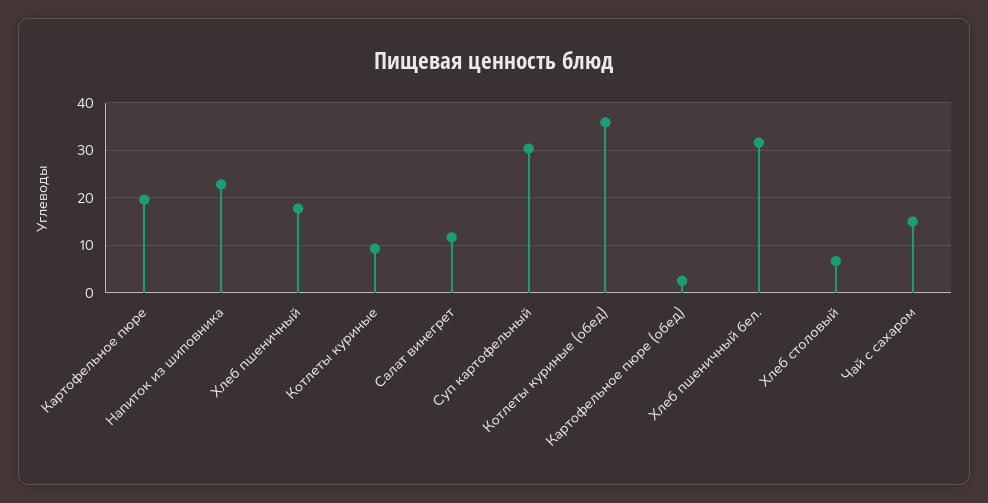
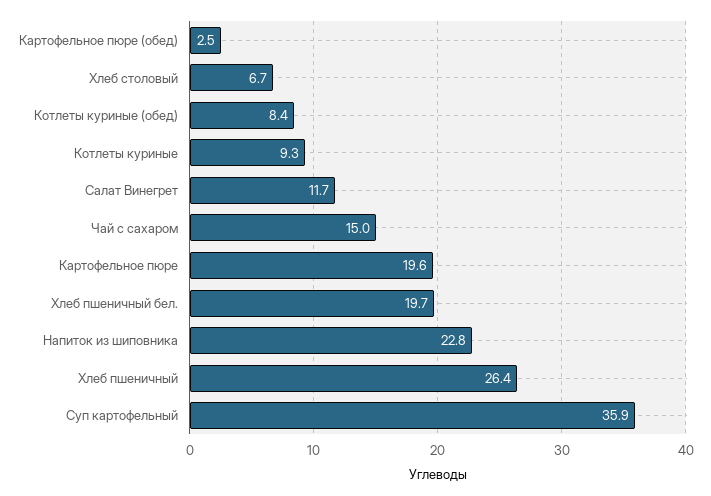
  {
    "Картофельное пюре": 19.6,
    "Напиток из шиповника": 22.8,
-   "Хлеб пшеничный": 18,
+   "Хлеб пшеничный": 26.4,
    "Котлеты куриные": 9.3,
    "Салат винегрет": 11.7,
-   "Суп картофельный": 30,
+   "Суп картофельный": 35.9,
-   "Котлеты куриные (обед)": 36,
+   "Котлеты куриные (обед)": 8.4,
    "Картофельное пюре (обед)": 2.5,
-   "Хлеб пшеничный бел.": 32,
+   "Хлеб пшеничный бел.": 19.7,
    "Хлеб столовый": 6.7,
    "Чай с сахаром": 15
  }

